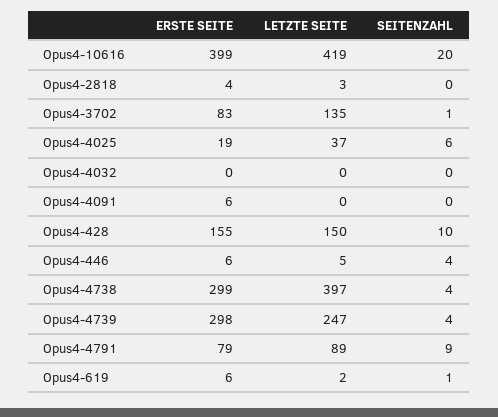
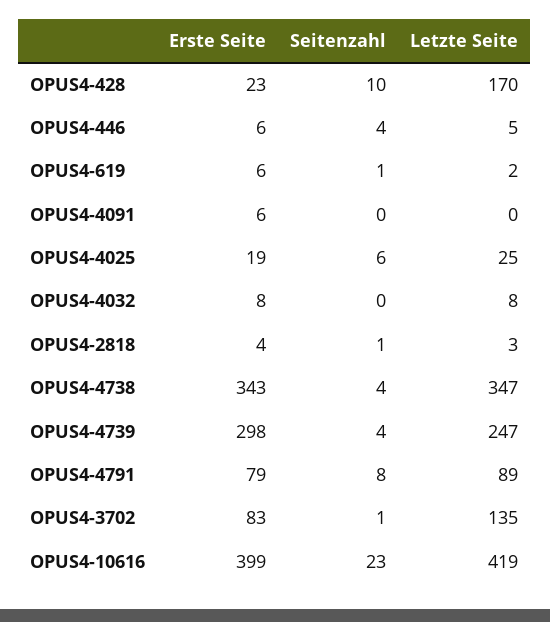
  {
    "ERSTE SEITE": {
      "Opus4-10616": 399,
      "Opus4-2818": 4,
      "Opus4-3702": 83,
      "Opus4-4025": 19,
-     "Opus4-4032": 0,
+     "Opus4-4032": 8,
      "Opus4-4091": 6,
-     "Opus4-428": 155,
+     "Opus4-428": 23,
      "Opus4-446": 6,
-     "Opus4-4738": 299,
+     "Opus4-4738": 343,
      "Opus4-4739": 298,
      "Opus4-4791": 79,
      "Opus4-619": 6
    },
    "LETZTE SEITE": {
      "Opus4-10616": 419,
      "Opus4-2818": 3,
      "Opus4-3702": 135,
-     "Opus4-4025": 37,
+     "Opus4-4025": 25,
-     "Opus4-4032": 0,
+     "Opus4-4032": 8,
      "Opus4-4091": 0,
-     "Opus4-428": 150,
+     "Opus4-428": 170,
      "Opus4-446": 5,
-     "Opus4-4738": 397,
+     "Opus4-4738": 347,
      "Opus4-4739": 247,
      "Opus4-4791": 89,
      "Opus4-619": 2
    },
    "SEITENZAHL": {
-     "Opus4-10616": 20,
+     "Opus4-10616": 23,
-     "Opus4-2818": 0,
+     "Opus4-2818": 1,
      "Opus4-3702": 1,
      "Opus4-4025": 6,
      "Opus4-4032": 0,
      "Opus4-4091": 0,
      "Opus4-428": 10,
      "Opus4-446": 4,
      "Opus4-4738": 4,
      "Opus4-4739": 4,
-     "Opus4-4791": 9,
+     "Opus4-4791": 8,
      "Opus4-619": 1
    }
  }

